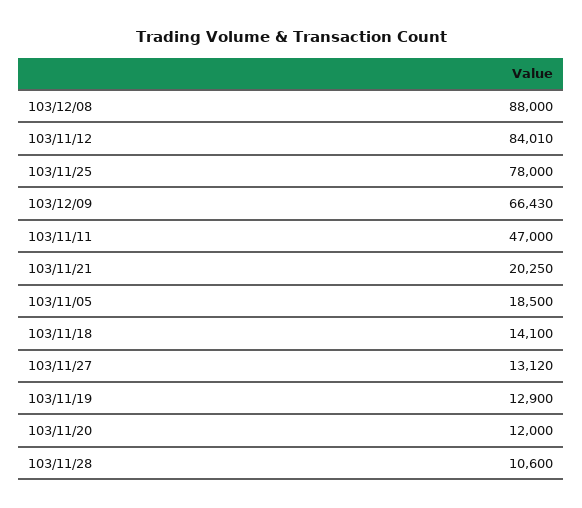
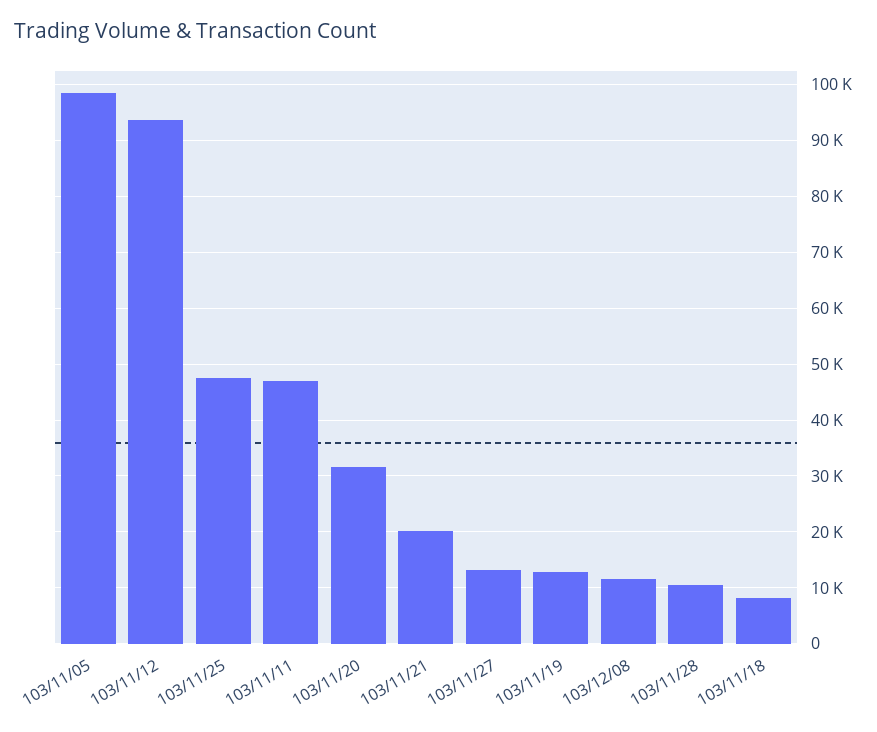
  {
-   "103/12/08": 88000,
+   "103/12/08": 12000,
-   "103/11/12": 84010,
+   "103/11/12": 94000,
-   "103/11/25": 78000,
+   "103/11/25": 48000,
-   "103/12/09": 66430,
    "103/11/11": 47000,
    "103/11/21": 20250,
-   "103/11/05": 18500,
+   "103/11/05": 98000,
-   "103/11/18": 14100,
+   "103/11/18": 8000,
    "103/11/27": 13120,
    "103/11/19": 12900,
-   "103/11/20": 12000,
+   "103/11/20": 32000,
    "103/11/28": 10600
  }

